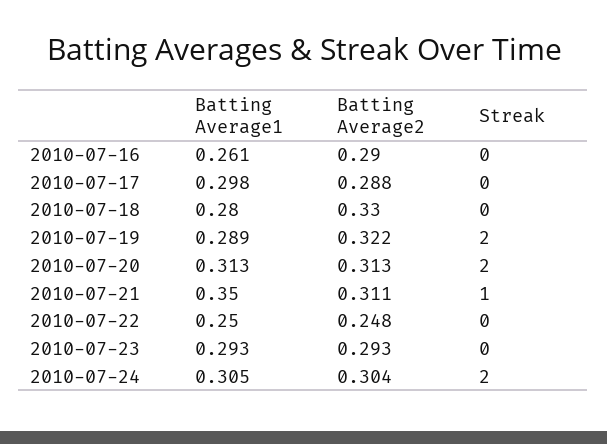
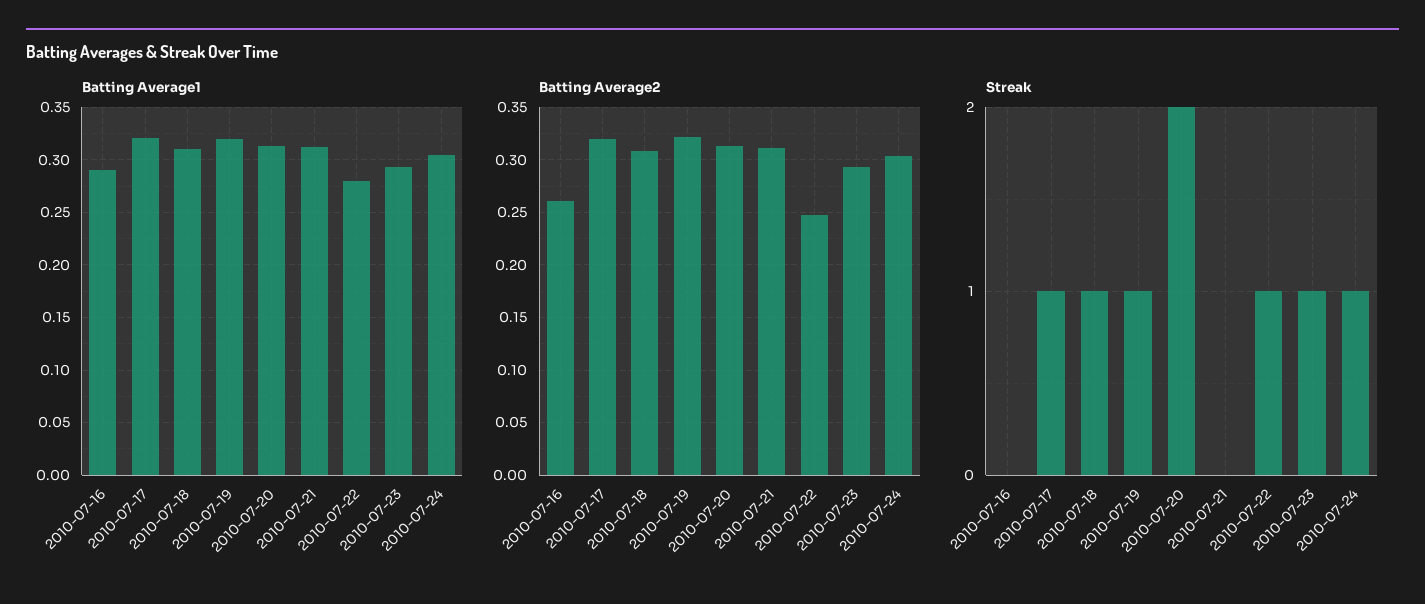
  {
    "Batting Average1": {
-     "2010-07-16": 0.261,
+     "2010-07-16": 0.29,
-     "2010-07-17": 0.298,
+     "2010-07-17": 0.32,
-     "2010-07-18": 0.28,
+     "2010-07-18": 0.31,
-     "2010-07-19": 0.289,
+     "2010-07-19": 0.32,
      "2010-07-20": 0.313,
-     "2010-07-21": 0.35,
+     "2010-07-21": 0.31,
-     "2010-07-22": 0.25,
+     "2010-07-22": 0.28,
      "2010-07-23": 0.293,
      "2010-07-24": 0.305
    },
    "Batting Average2": {
-     "2010-07-16": 0.29,
+     "2010-07-16": 0.26,
-     "2010-07-17": 0.288,
+     "2010-07-17": 0.32,
-     "2010-07-18": 0.33,
+     "2010-07-18": 0.31,
      "2010-07-19": 0.322,
      "2010-07-20": 0.313,
      "2010-07-21": 0.311,
      "2010-07-22": 0.248,
      "2010-07-23": 0.293,
      "2010-07-24": 0.304
    },
    "Streak": {
      "2010-07-16": 0,
-     "2010-07-17": 0,
+     "2010-07-17": 1,
-     "2010-07-18": 0,
+     "2010-07-18": 1,
-     "2010-07-19": 2,
+     "2010-07-19": 1,
      "2010-07-20": 2,
-     "2010-07-21": 1,
+     "2010-07-21": 0,
-     "2010-07-22": 0,
+     "2010-07-22": 1,
-     "2010-07-23": 0,
+     "2010-07-23": 1,
-     "2010-07-24": 2
+     "2010-07-24": 1
    }
  }

